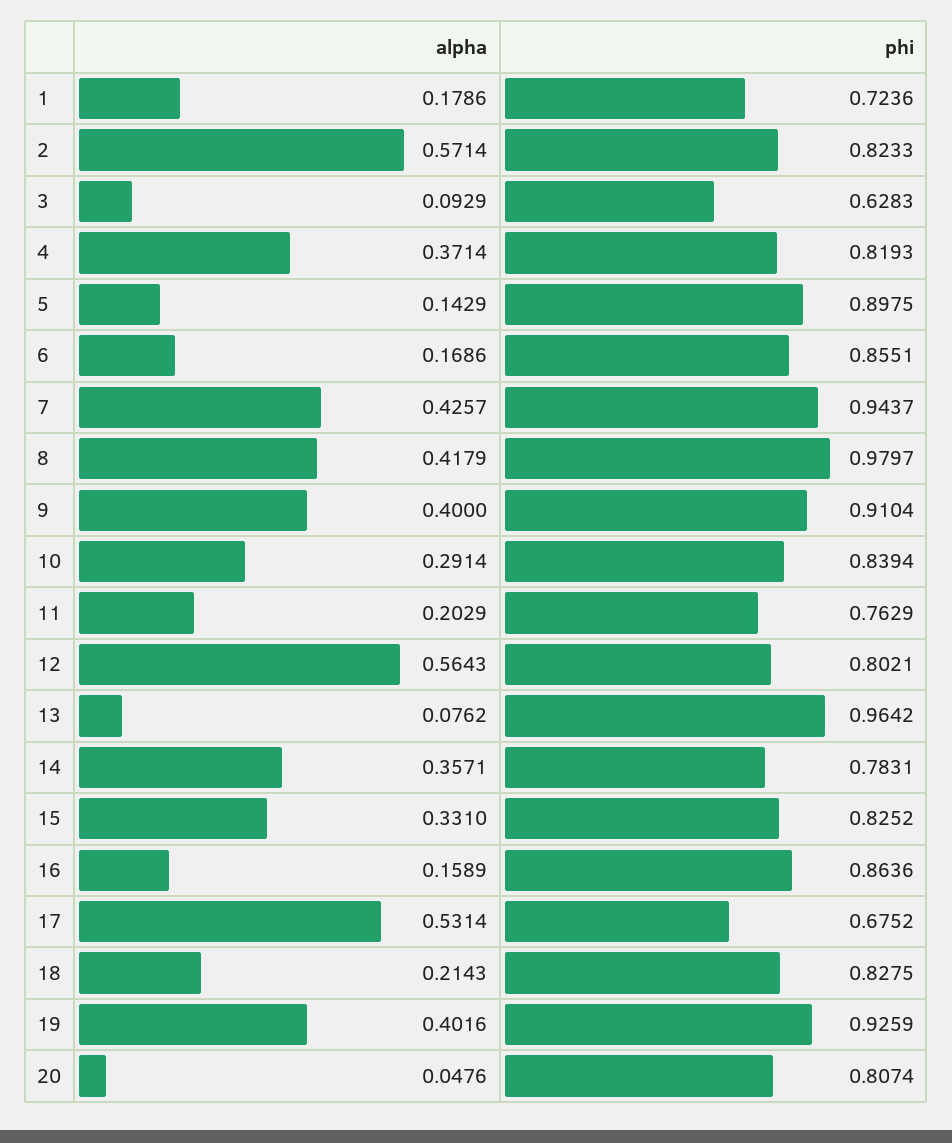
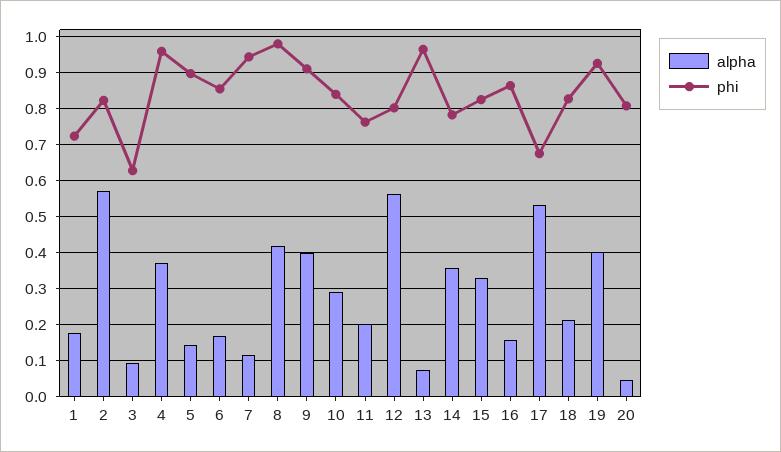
  {
    "alpha": {
      "1": 0.1786,
      "2": 0.5714,
      "3": 0.0929,
      "4": 0.3714,
      "5": 0.1429,
      "6": 0.1686,
-     "7": 0.4257,
+     "7": 0.12,
      "8": 0.4179,
      "9": 0.4,
      "10": 0.2914,
      "11": 0.2029,
      "12": 0.5643,
      "13": 0.0762,
      "14": 0.3571,
      "15": 0.331,
      "16": 0.1589,
      "17": 0.5314,
      "18": 0.2143,
      "19": 0.4016,
      "20": 0.0476
    },
    "phi": {
      "1": 0.7236,
      "2": 0.8233,
      "3": 0.6283,
-     "4": 0.8193,
+     "4": 0.96,
      "5": 0.8975,
      "6": 0.8551,
      "7": 0.9437,
      "8": 0.9797,
      "9": 0.9104,
      "10": 0.8394,
      "11": 0.7629,
      "12": 0.8021,
      "13": 0.9642,
      "14": 0.7831,
      "15": 0.8252,
      "16": 0.8636,
      "17": 0.6752,
      "18": 0.8275,
      "19": 0.9259,
      "20": 0.8074
    }
  }

